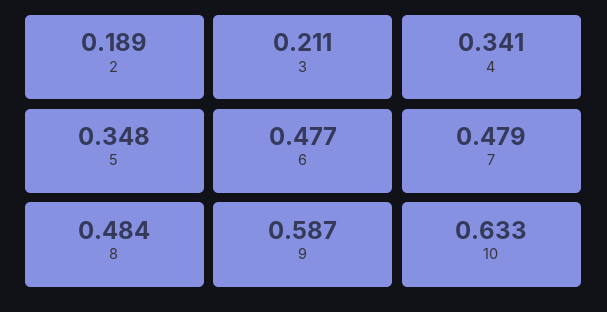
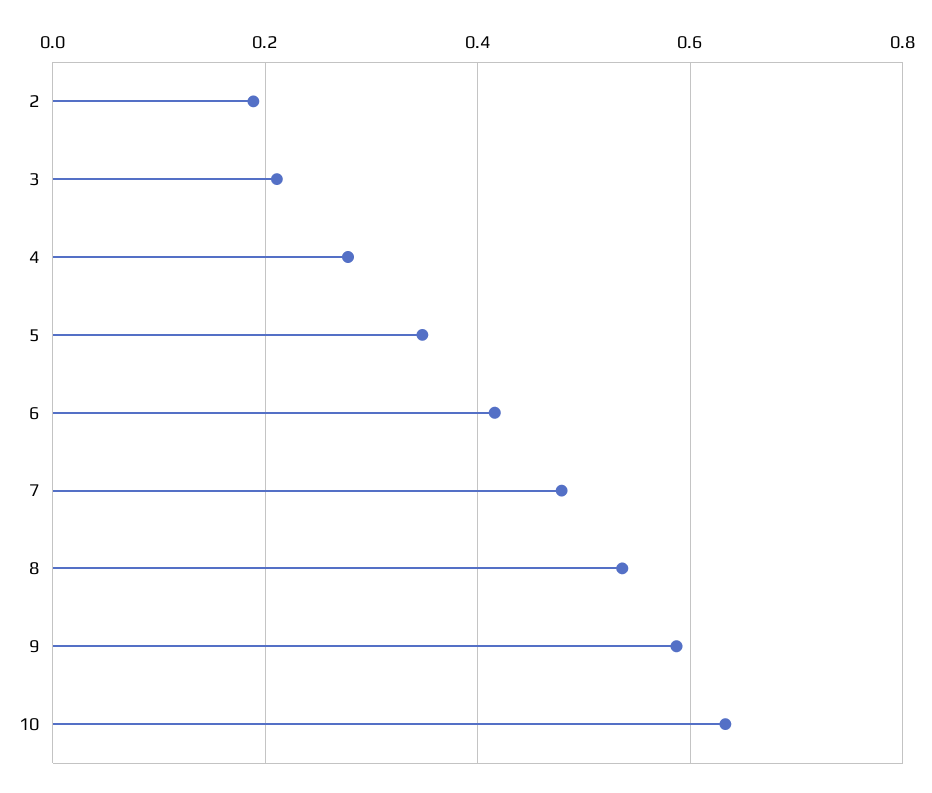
  {
    "2": 0.189,
    "3": 0.211,
-   "4": 0.341,
+   "4": 0.28,
    "5": 0.348,
-   "6": 0.477,
+   "6": 0.42,
    "7": 0.479,
-   "8": 0.484,
+   "8": 0.54,
    "9": 0.587,
    "10": 0.633
  }

